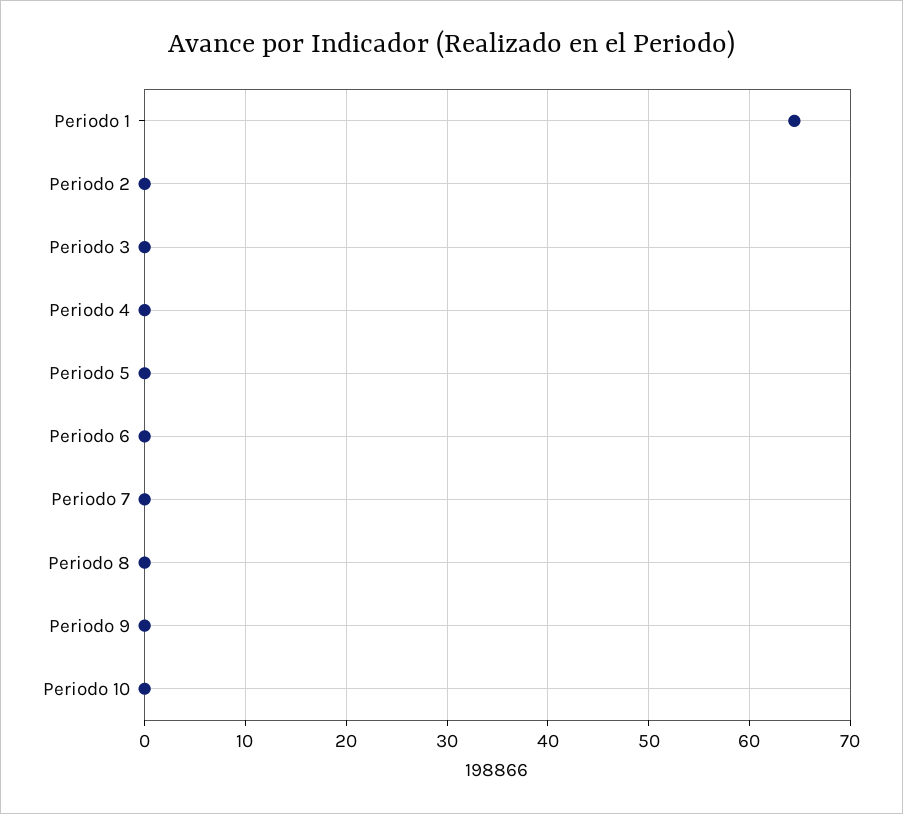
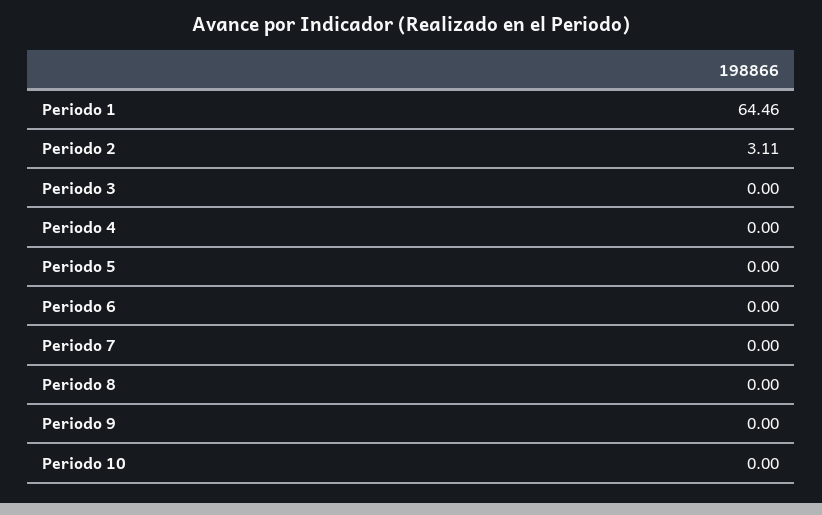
  {
    "Periodo 1": 64.46,
-   "Periodo 2": 0,
+   "Periodo 2": 3.11,
    "Periodo 3": 0,
    "Periodo 4": 0,
    "Periodo 5": 0,
    "Periodo 6": 0,
    "Periodo 7": 0,
    "Periodo 8": 0,
    "Periodo 9": 0,
    "Periodo 10": 0
  }

